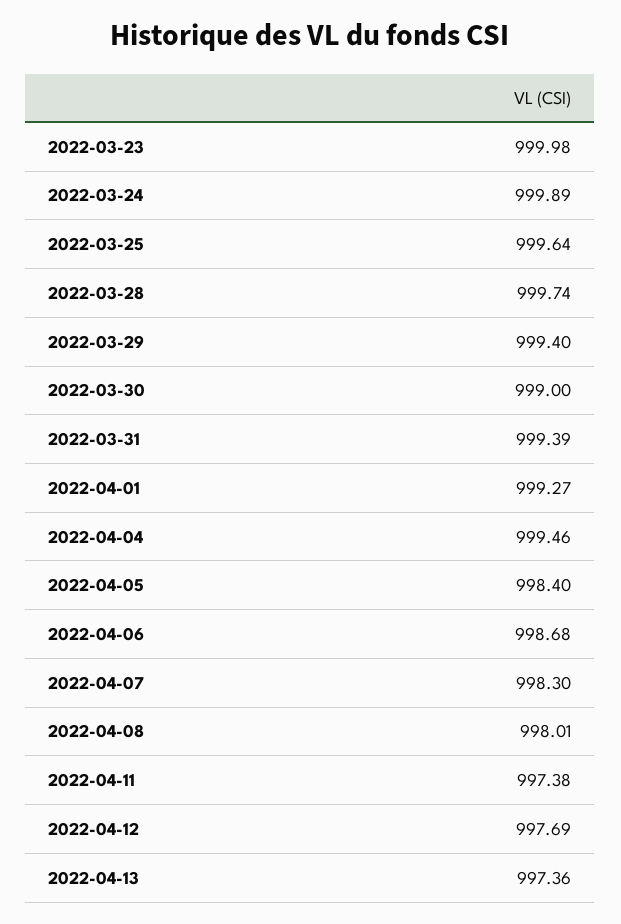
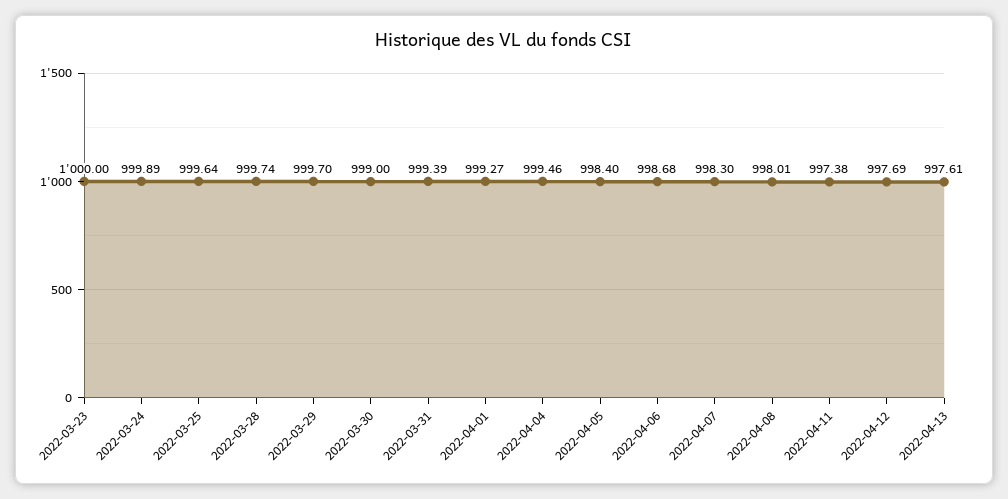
  {
-   "2022-03-23": 999.98,
+   "2022-03-23": 1000,
    "2022-03-24": 999.89,
    "2022-03-25": 999.64,
    "2022-03-28": 999.74,
-   "2022-03-29": 999.4,
+   "2022-03-29": 999.7,
    "2022-03-30": 999,
    "2022-03-31": 999.39,
    "2022-04-01": 999.27,
    "2022-04-04": 999.46,
    "2022-04-05": 998.4,
    "2022-04-06": 998.68,
    "2022-04-07": 998.3,
    "2022-04-08": 998.01,
    "2022-04-11": 997.38,
    "2022-04-12": 997.69,
-   "2022-04-13": 997.36
+   "2022-04-13": 997.61
  }

